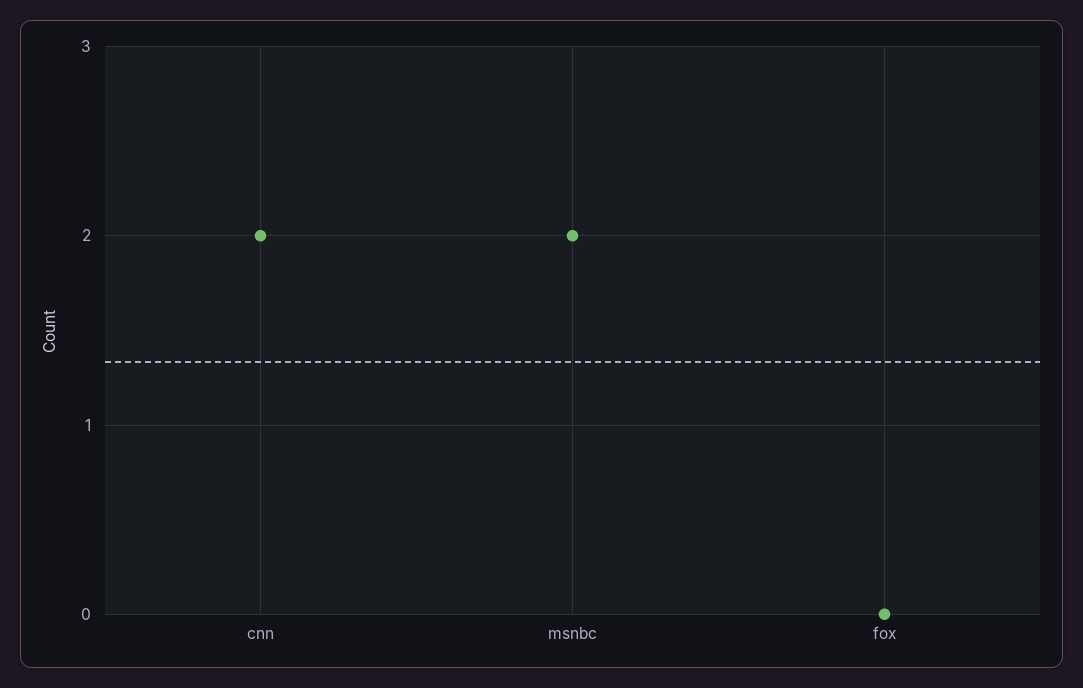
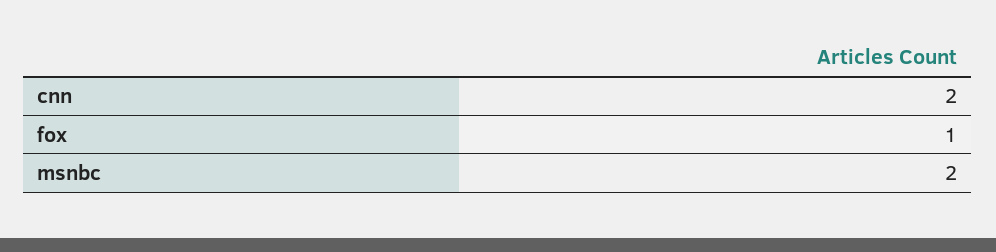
  {
    "cnn": 2,
    "msnbc": 2,
-   "fox": 0
+   "fox": 1
  }

